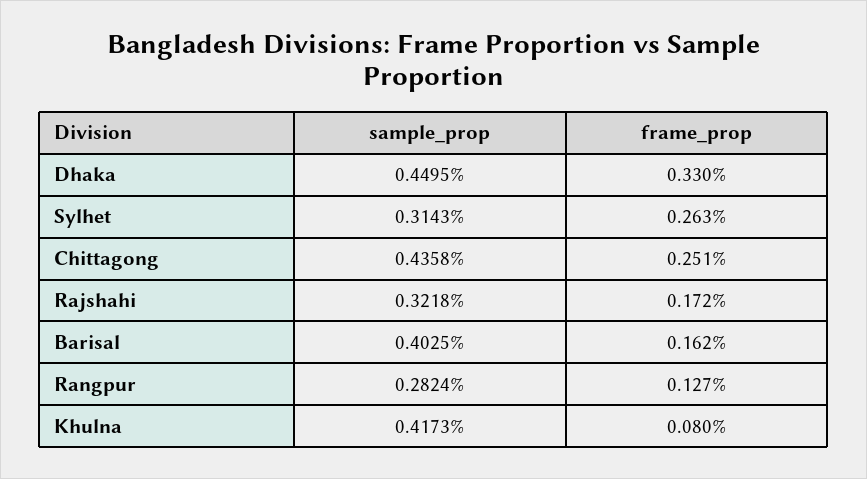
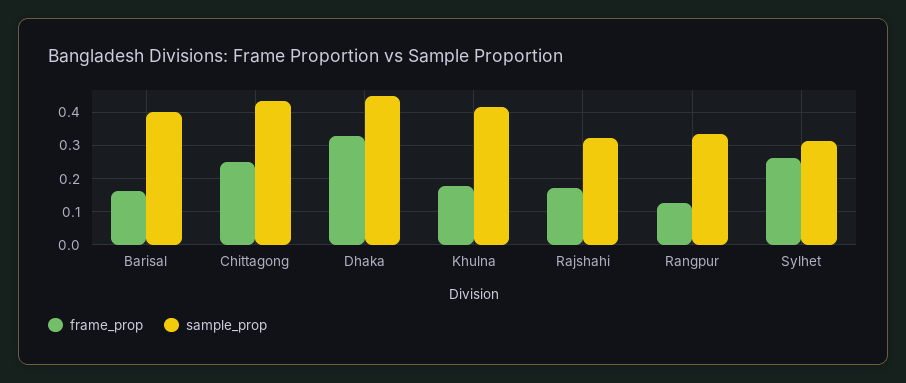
  {
    "sample_prop": {
      "Dhaka": 0.4495,
      "Sylhet": 0.3143,
      "Chittagong": 0.4358,
      "Rajshahi": 0.3218,
      "Barisal": 0.4025,
-     "Rangpur": 0.2824,
+     "Rangpur": 0.34,
      "Khulna": 0.4173
    },
    "frame_prop": {
      "Dhaka": 0.33,
      "Sylhet": 0.263,
      "Chittagong": 0.251,
      "Rajshahi": 0.172,
      "Barisal": 0.162,
      "Rangpur": 0.127,
-     "Khulna": 0.08
+     "Khulna": 0.18
    }
  }

